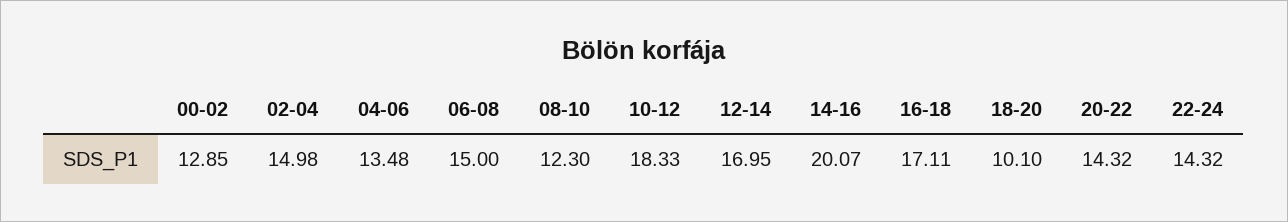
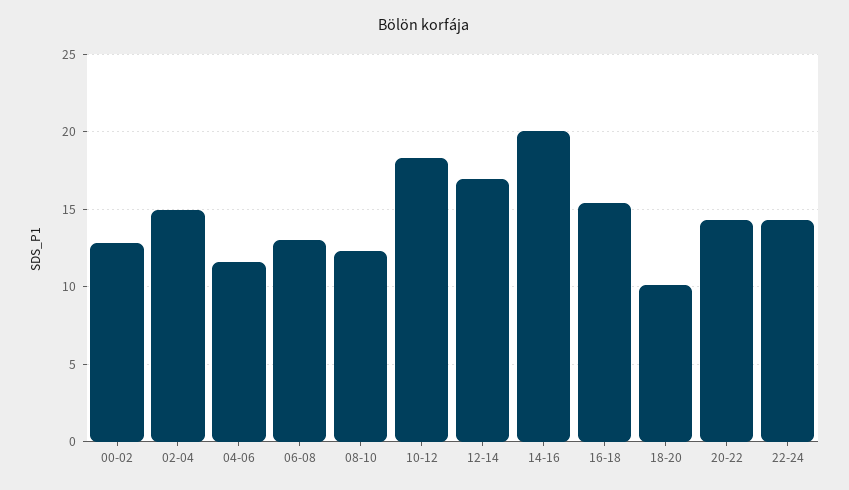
  {
    "00-02": 12.85,
    "02-04": 14.98,
-   "04-06": 13.48,
+   "04-06": 11.5,
-   "06-08": 15,
+   "06-08": 13,
    "08-10": 12.3,
    "10-12": 18.33,
    "12-14": 16.95,
    "14-16": 20.07,
-   "16-18": 17.11,
+   "16-18": 15.5,
    "18-20": 10.1,
    "20-22": 14.32,
    "22-24": 14.32
  }

